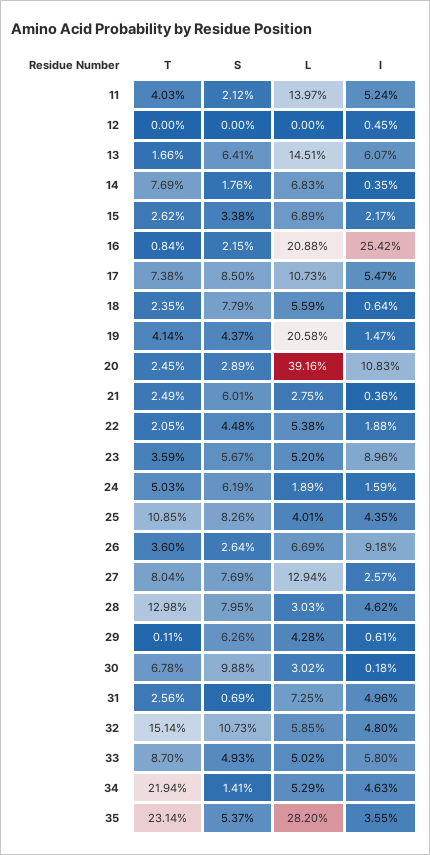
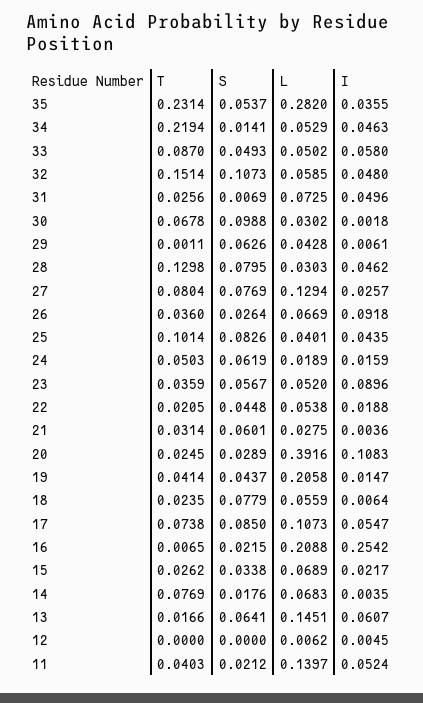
  {
    "T": {
      "11": 0.0403,
      "12": 0,
      "13": 0.0166,
      "14": 0.0769,
      "15": 0.0262,
-     "16": 0.0084,
+     "16": 0.0065,
      "17": 0.0738,
      "18": 0.0235,
      "19": 0.0414,
      "20": 0.0245,
-     "21": 0.0249,
+     "21": 0.0314,
      "22": 0.0205,
      "23": 0.0359,
      "24": 0.0503,
-     "25": 0.1085,
+     "25": 0.1014,
      "26": 0.036,
      "27": 0.0804,
      "28": 0.1298,
      "29": 0.0011,
      "30": 0.0678,
      "31": 0.0256,
      "32": 0.1514,
      "33": 0.087,
      "34": 0.2194,
      "35": 0.2314
    },
    "S": {
      "11": 0.0212,
      "12": 0,
      "13": 0.0641,
      "14": 0.0176,
      "15": 0.0338,
      "16": 0.0215,
      "17": 0.085,
      "18": 0.0779,
      "19": 0.0437,
      "20": 0.0289,
      "21": 0.0601,
      "22": 0.0448,
      "23": 0.0567,
      "24": 0.0619,
      "25": 0.0826,
      "26": 0.0264,
      "27": 0.0769,
      "28": 0.0795,
      "29": 0.0626,
      "30": 0.0988,
      "31": 0.0069,
      "32": 0.1073,
      "33": 0.0493,
      "34": 0.0141,
      "35": 0.0537
    },
    "L": {
      "11": 0.1397,
-     "12": 0,
+     "12": 0.0062,
      "13": 0.1451,
      "14": 0.0683,
      "15": 0.0689,
      "16": 0.2088,
      "17": 0.1073,
      "18": 0.0559,
      "19": 0.2058,
      "20": 0.3916,
      "21": 0.0275,
      "22": 0.0538,
      "23": 0.052,
      "24": 0.0189,
      "25": 0.0401,
      "26": 0.0669,
      "27": 0.1294,
      "28": 0.0303,
      "29": 0.0428,
      "30": 0.0302,
      "31": 0.0725,
      "32": 0.0585,
      "33": 0.0502,
      "34": 0.0529,
      "35": 0.282
    },
    "I": {
      "11": 0.0524,
      "12": 0.0045,
      "13": 0.0607,
      "14": 0.0035,
      "15": 0.0217,
      "16": 0.2542,
      "17": 0.0547,
      "18": 0.0064,
      "19": 0.0147,
      "20": 0.1083,
      "21": 0.0036,
      "22": 0.0188,
      "23": 0.0896,
      "24": 0.0159,
      "25": 0.0435,
      "26": 0.0918,
      "27": 0.0257,
      "28": 0.0462,
      "29": 0.0061,
      "30": 0.0018,
      "31": 0.0496,
      "32": 0.048,
      "33": 0.058,
      "34": 0.0463,
      "35": 0.0355
    }
  }

